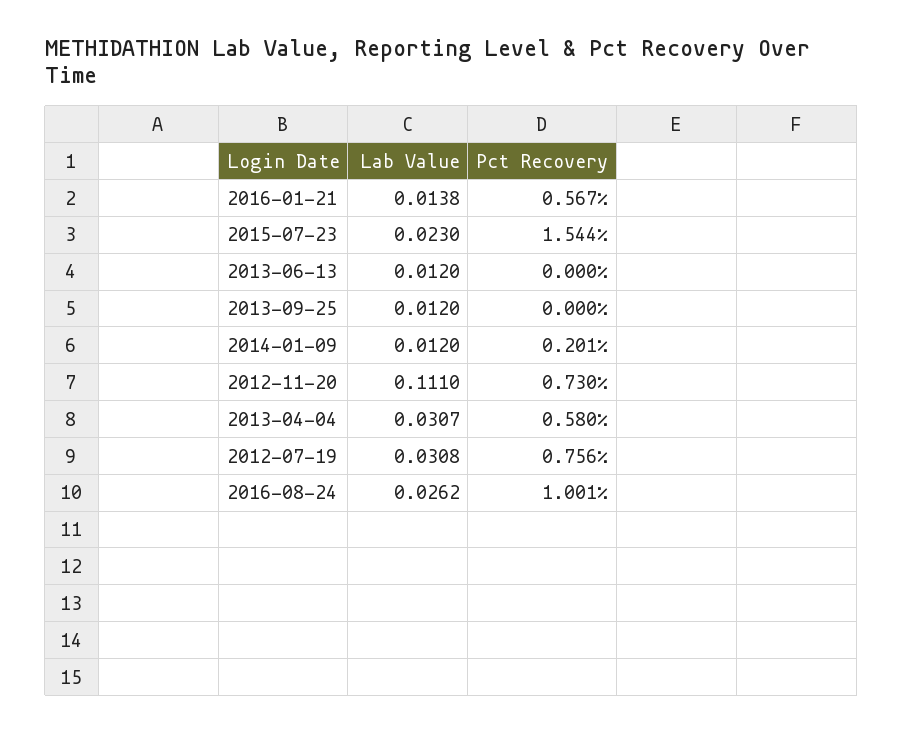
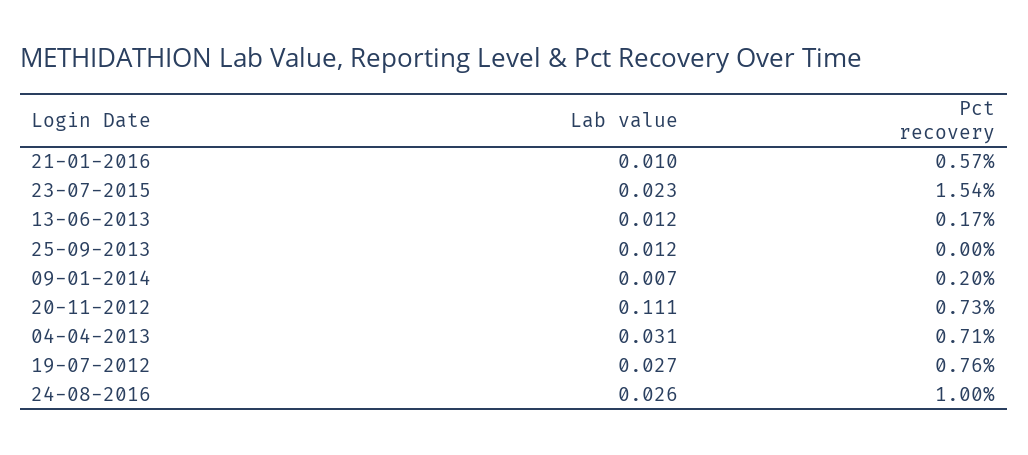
  {
    "Lab Value": {
-     "2016-01-21": 0.0138,
+     "2016-01-21": 0.01,
      "2015-07-23": 0.023,
      "2013-06-13": 0.012,
      "2013-09-25": 0.012,
-     "2014-01-09": 0.012,
+     "2014-01-09": 0.007,
      "2012-11-20": 0.111,
      "2013-04-04": 0.0307,
-     "2012-07-19": 0.0308,
+     "2012-07-19": 0.027,
      "2016-08-24": 0.0262
    },
    "Pct Recovery": {
      "2016-01-21": 0.567,
      "2015-07-23": 1.544,
-     "2013-06-13": 0,
+     "2013-06-13": 0.17,
      "2013-09-25": 0,
      "2014-01-09": 0.201,
      "2012-11-20": 0.73,
-     "2013-04-04": 0.58,
+     "2013-04-04": 0.71,
      "2012-07-19": 0.756,
      "2016-08-24": 1.001
    }
  }

